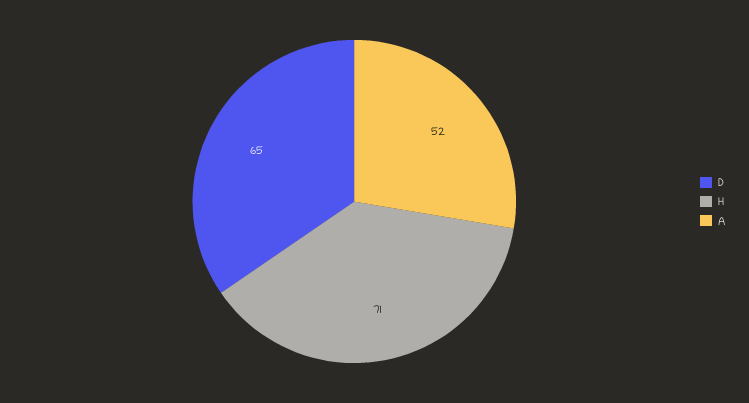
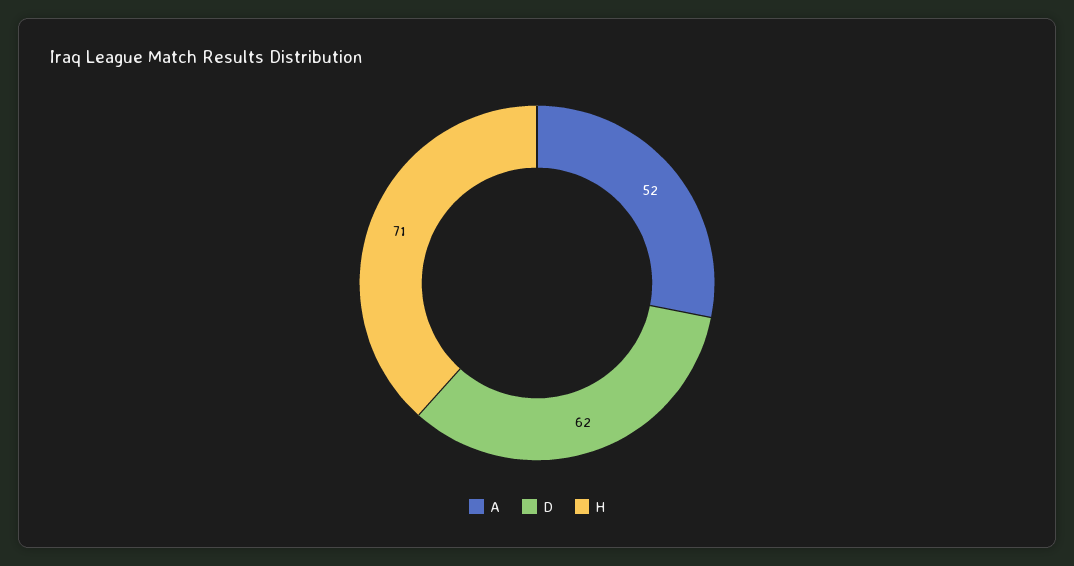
  {
-   "D": 65,
+   "D": 62,
    "H": 71,
    "A": 52
  }

